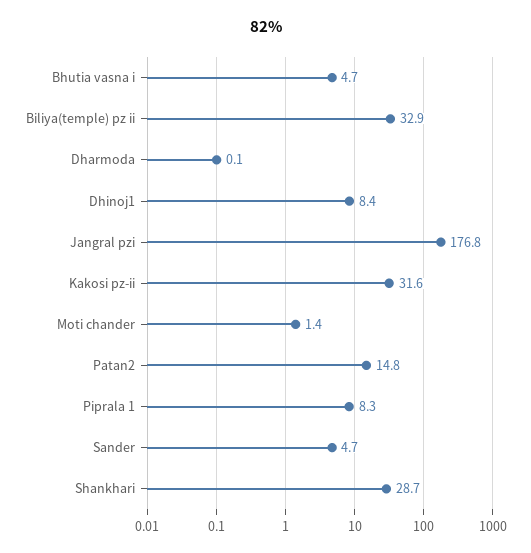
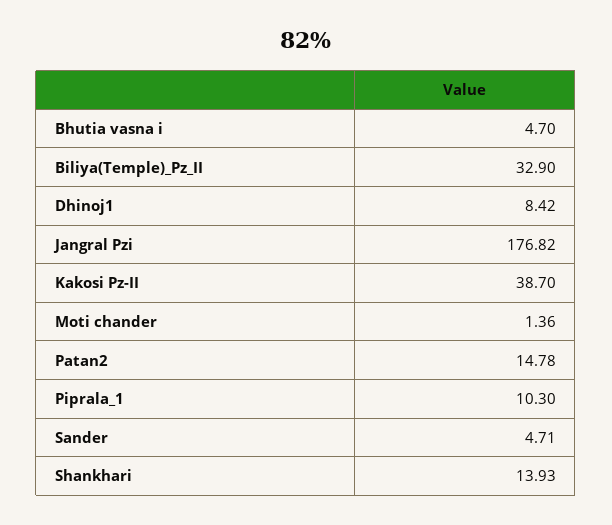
  {
    "Bhutia vasna i": 4.7,
    "Biliya(temple) pz ii": 32.9,
-   "Dharmoda": 0.1,
    "Dhinoj1": 8.42,
    "Jangral pzi": 176.82,
-   "Kakosi pz-ii": 31.6,
+   "Kakosi pz-ii": 38.7,
    "Moti chander": 1.36,
    "Patan2": 14.78,
-   "Piprala 1": 8.3,
+   "Piprala 1": 10.3,
    "Sander": 4.71,
-   "Shankhari": 28.7
+   "Shankhari": 13.93
  }

